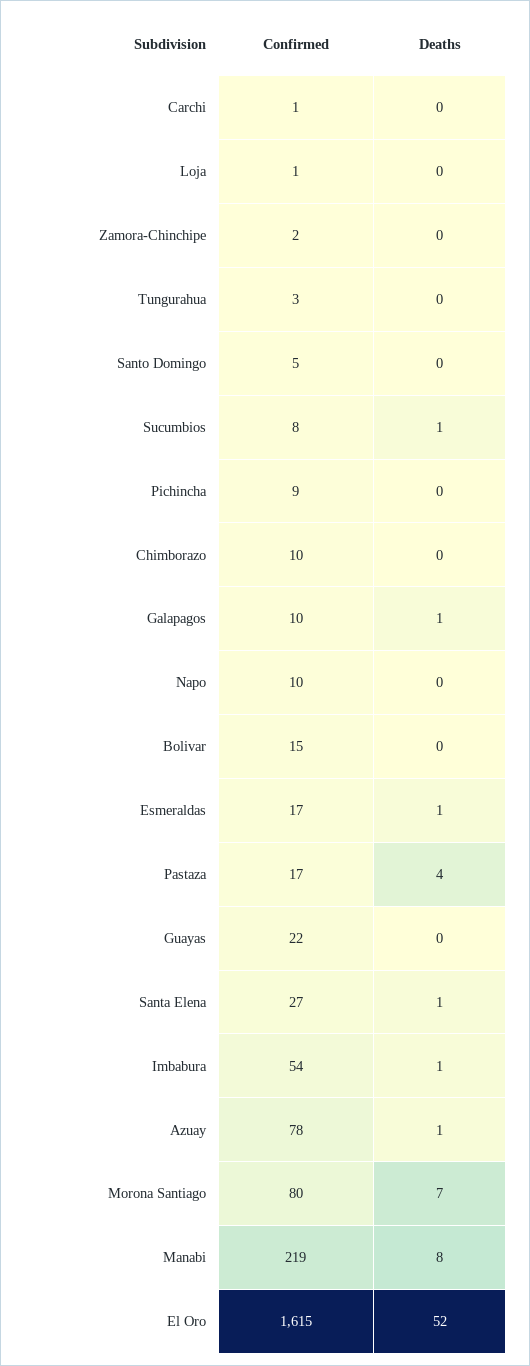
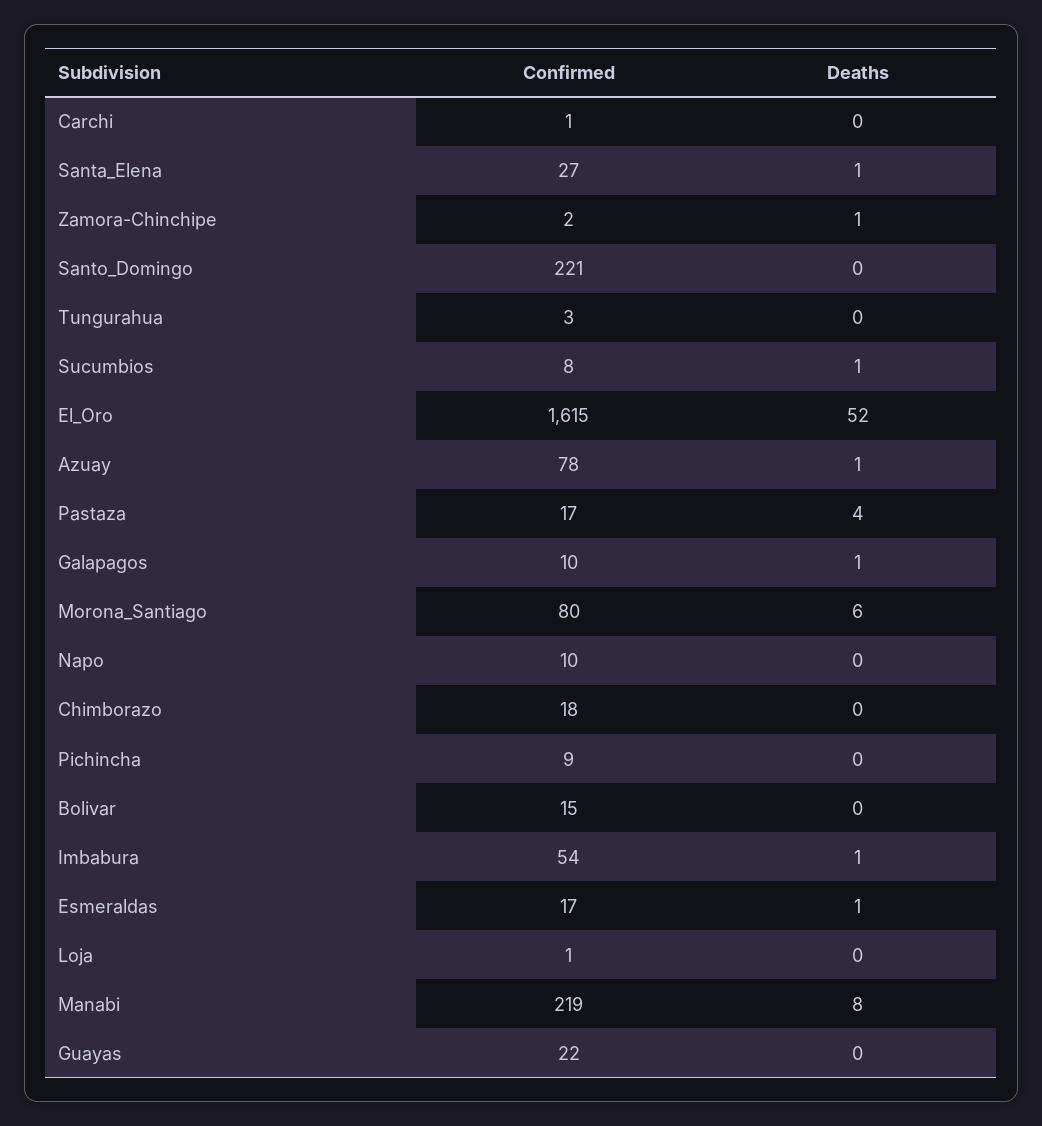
  {
    "Confirmed": {
      "Carchi": 1,
      "Loja": 1,
      "Zamora-Chinchipe": 2,
      "Tungurahua": 3,
-     "Santo Domingo": 5,
+     "Santo Domingo": 221,
      "Sucumbios": 8,
      "Pichincha": 9,
-     "Chimborazo": 10,
+     "Chimborazo": 18,
      "Galapagos": 10,
      "Napo": 10,
      "Bolivar": 15,
      "Esmeraldas": 17,
      "Pastaza": 17,
      "Guayas": 22,
      "Santa Elena": 27,
      "Imbabura": 54,
      "Azuay": 78,
      "Morona Santiago": 80,
      "Manabi": 219,
      "El Oro": 1615
    },
    "Deaths": {
      "Carchi": 0,
      "Loja": 0,
-     "Zamora-Chinchipe": 0,
+     "Zamora-Chinchipe": 1,
      "Tungurahua": 0,
      "Santo Domingo": 0,
      "Sucumbios": 1,
      "Pichincha": 0,
      "Chimborazo": 0,
      "Galapagos": 1,
      "Napo": 0,
      "Bolivar": 0,
      "Esmeraldas": 1,
      "Pastaza": 4,
      "Guayas": 0,
      "Santa Elena": 1,
      "Imbabura": 1,
      "Azuay": 1,
-     "Morona Santiago": 7,
+     "Morona Santiago": 6,
      "Manabi": 8,
      "El Oro": 52
    }
  }

